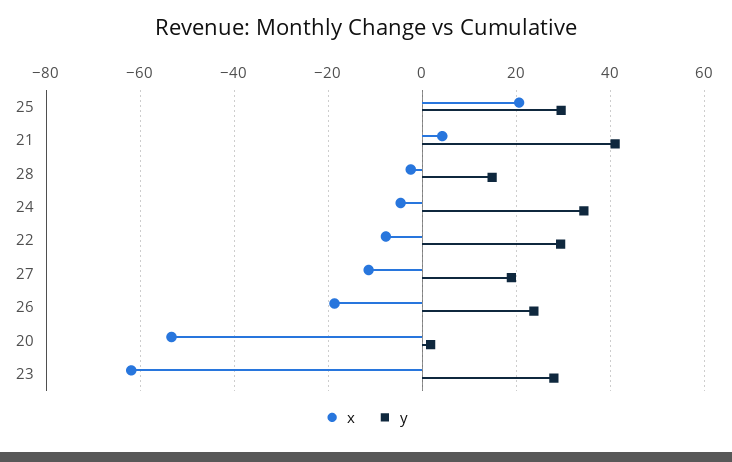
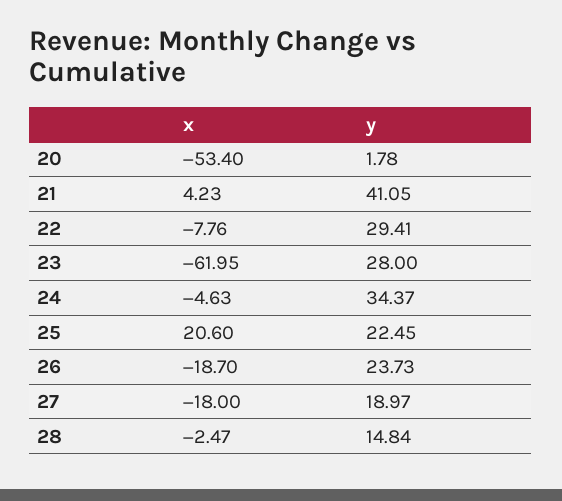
  {
    "x": {
      "25": 20.6,
      "21": 4.23,
      "28": -2.47,
      "24": -4.63,
      "22": -7.76,
-     "27": -12,
+     "27": -18,
      "26": -18.7,
      "20": -53.4,
      "23": -61.95
    },
    "y": {
-     "25": 30,
+     "25": 22.45,
      "21": 41.05,
      "28": 14.84,
      "24": 34.37,
      "22": 29.41,
      "27": 18.97,
      "26": 23.73,
      "20": 1.78,
      "23": 28
    }
  }

